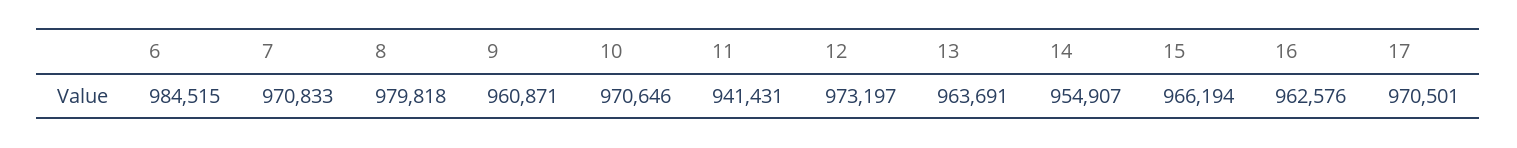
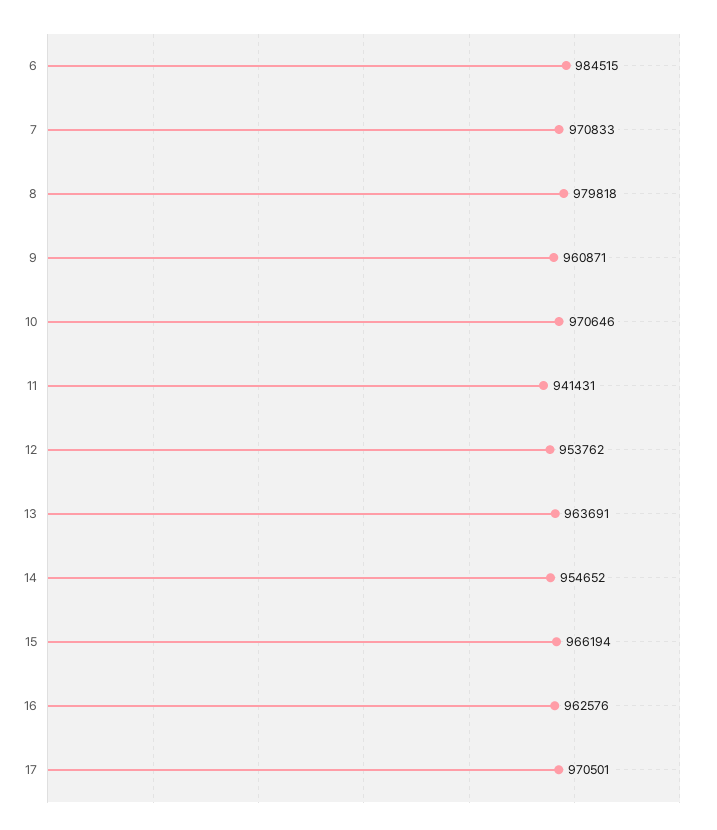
  {
    "6": 984515,
    "7": 970833,
    "8": 979818,
    "9": 960871,
    "10": 970646,
    "11": 941431,
-   "12": 973197,
+   "12": 953762,
    "13": 963691,
-   "14": 954907,
+   "14": 954652,
    "15": 966194,
    "16": 962576,
    "17": 970501
  }

